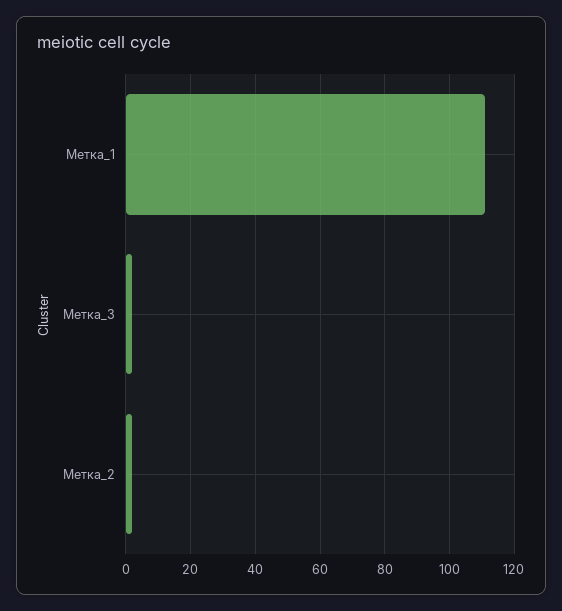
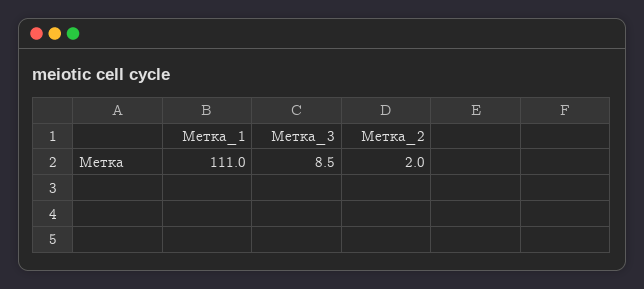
  {
    "Метка_1": 111,
-   "Метка_3": 2,
+   "Метка_3": 8.5,
    "Метка_2": 2
  }

